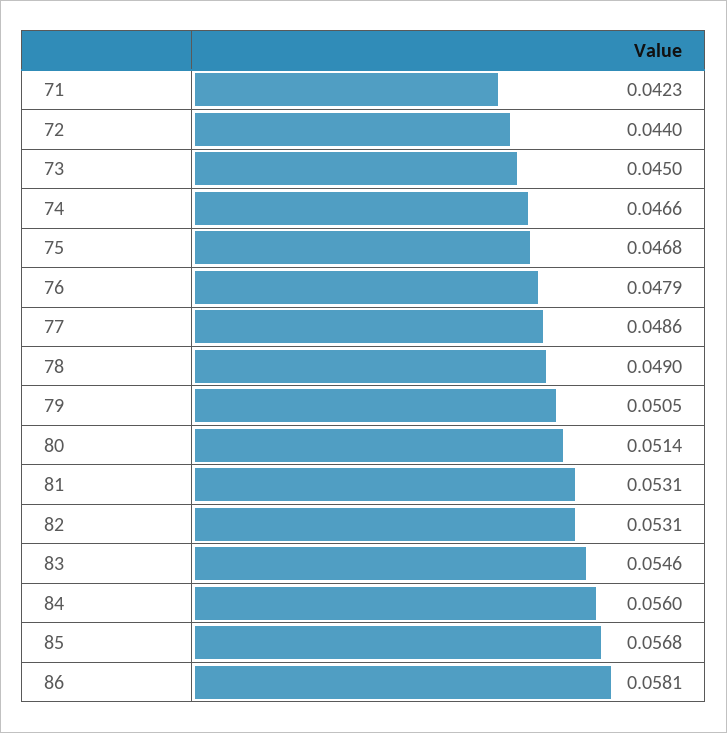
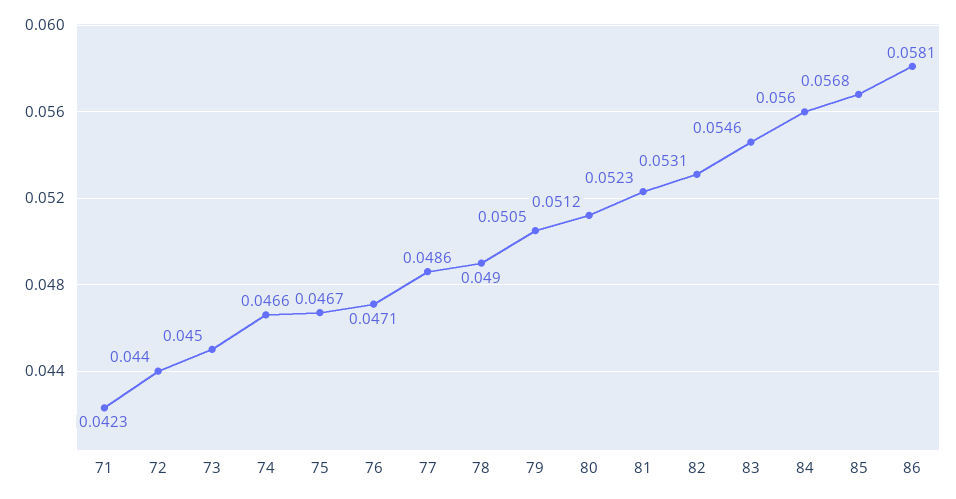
  {
    "71": 0.0423,
    "72": 0.044,
    "73": 0.045,
    "74": 0.0466,
-   "75": 0.0468,
+   "75": 0.0467,
-   "76": 0.0479,
+   "76": 0.0471,
    "77": 0.0486,
    "78": 0.049,
    "79": 0.0505,
-   "80": 0.0514,
+   "80": 0.0512,
-   "81": 0.0531,
+   "81": 0.0523,
    "82": 0.0531,
    "83": 0.0546,
    "84": 0.056,
    "85": 0.0568,
    "86": 0.0581
  }

